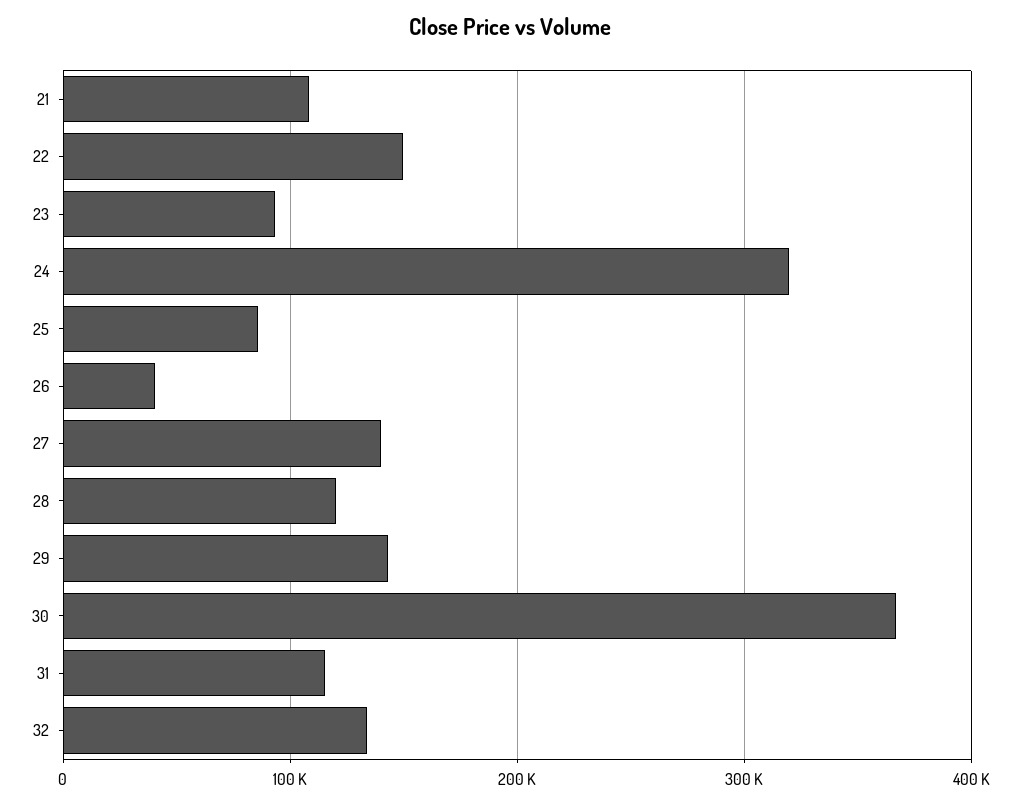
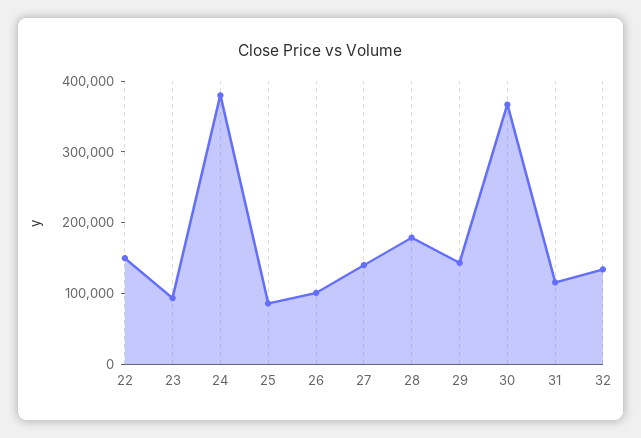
  {
-   "21": 110000,
    "22": 150000,
    "23": 90000,
-   "24": 320000,
+   "24": 380000,
    "25": 90000,
-   "26": 40000,
+   "26": 100000,
    "27": 140000,
-   "28": 120000,
+   "28": 180000,
    "29": 140000,
    "30": 370000,
    "31": 120000,
    "32": 130000
  }

